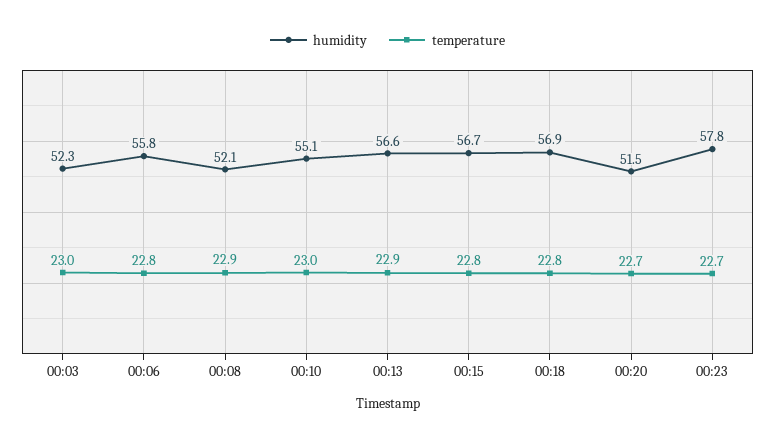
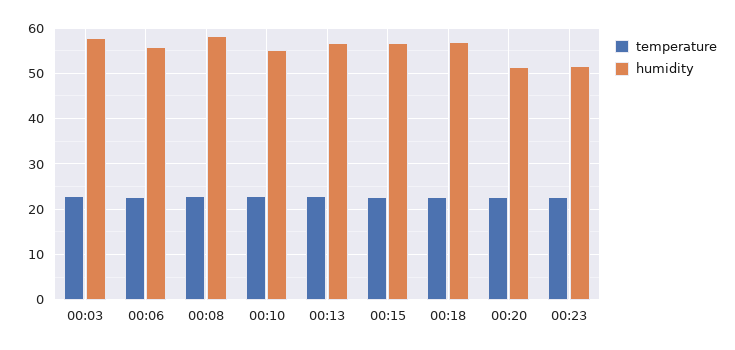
  {
    "humidity": {
-     "00:03": 52.3,
+     "00:03": 58,
      "00:06": 55.8,
-     "00:08": 52.1,
+     "00:08": 58,
      "00:10": 55.1,
      "00:13": 56.6,
      "00:15": 56.7,
      "00:18": 56.9,
      "00:20": 51.5,
-     "00:23": 57.8
+     "00:23": 52
    },
    "temperature": {
      "00:03": 23,
      "00:06": 22.8,
      "00:08": 22.9,
      "00:10": 23,
      "00:13": 22.9,
      "00:15": 22.8,
      "00:18": 22.8,
      "00:20": 22.7,
      "00:23": 22.7
    }
  }

